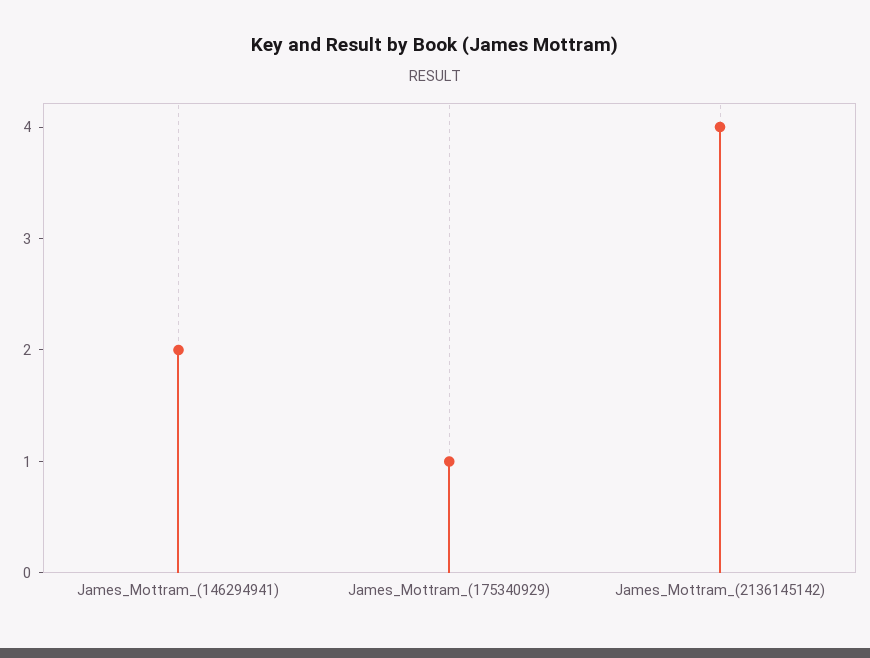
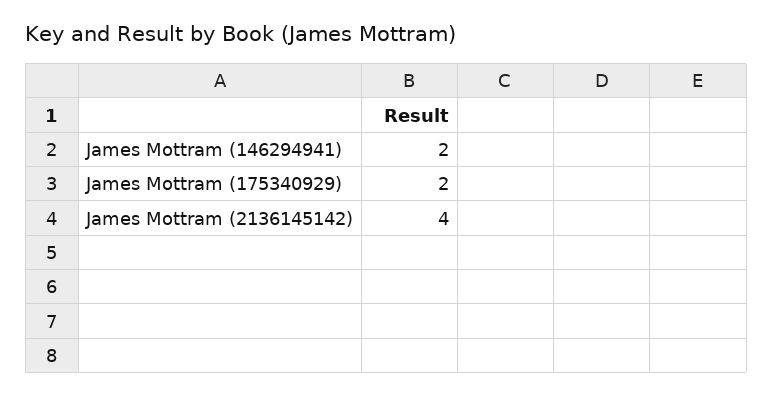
  {
    "James_Mottram_(146294941)": 2,
-   "James_Mottram_(175340929)": 1,
+   "James_Mottram_(175340929)": 2,
    "James_Mottram_(2136145142)": 4
  }

